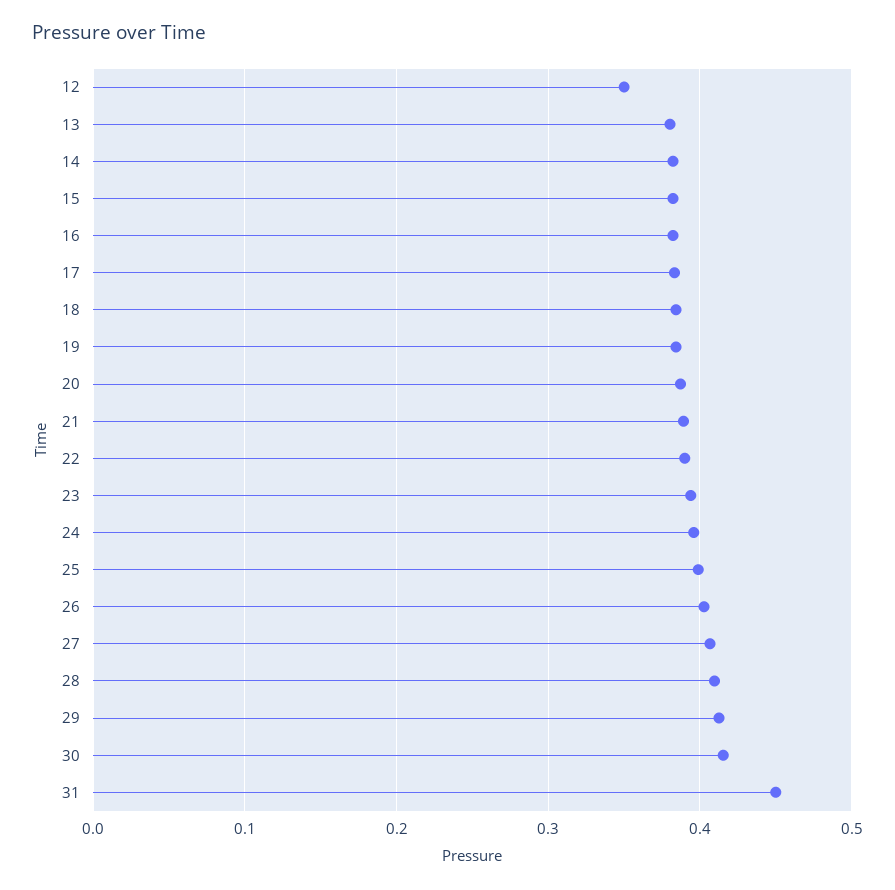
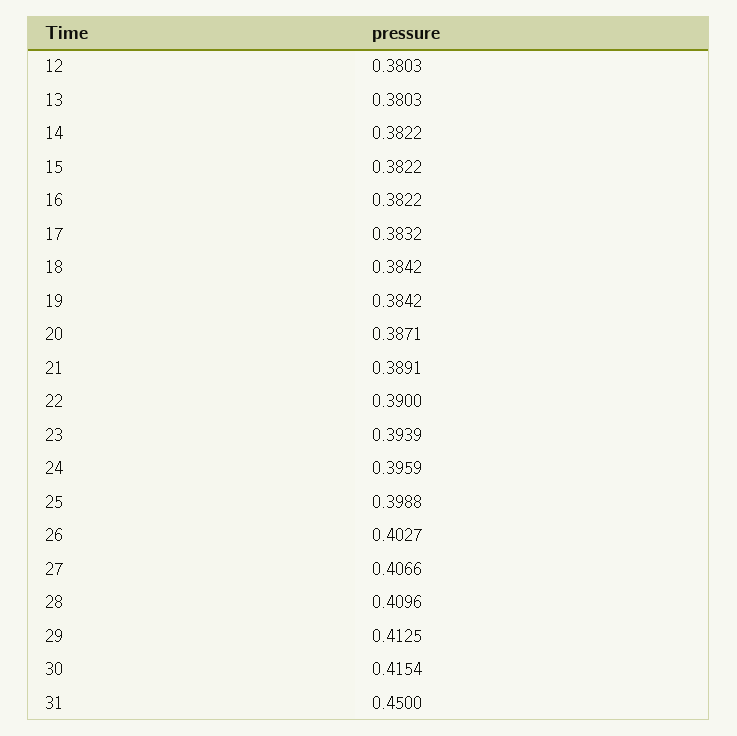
  {
-   "12": 0.35,
+   "12": 0.3803,
    "13": 0.3803,
    "14": 0.3822,
    "15": 0.3822,
    "16": 0.3822,
    "17": 0.3832,
    "18": 0.3842,
    "19": 0.3842,
    "20": 0.3871,
    "21": 0.3891,
    "22": 0.39,
    "23": 0.3939,
    "24": 0.3959,
    "25": 0.3988,
    "26": 0.4027,
    "27": 0.4066,
    "28": 0.4096,
    "29": 0.4125,
    "30": 0.4154,
    "31": 0.45
  }

